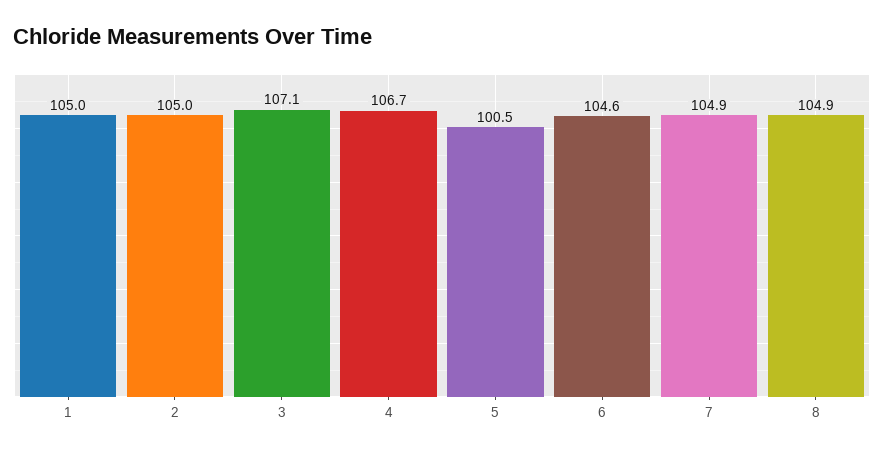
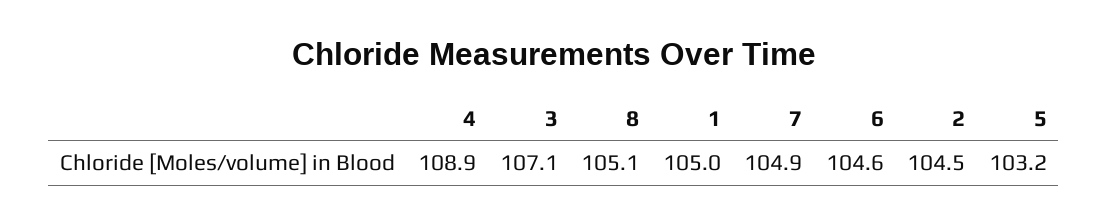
  {
    "1": 105,
-   "2": 105,
+   "2": 104.5,
    "3": 107.1,
-   "4": 106.7,
+   "4": 108.9,
-   "5": 100.5,
+   "5": 103.2,
    "6": 104.6,
    "7": 104.9,
-   "8": 104.9
+   "8": 105.1
  }

